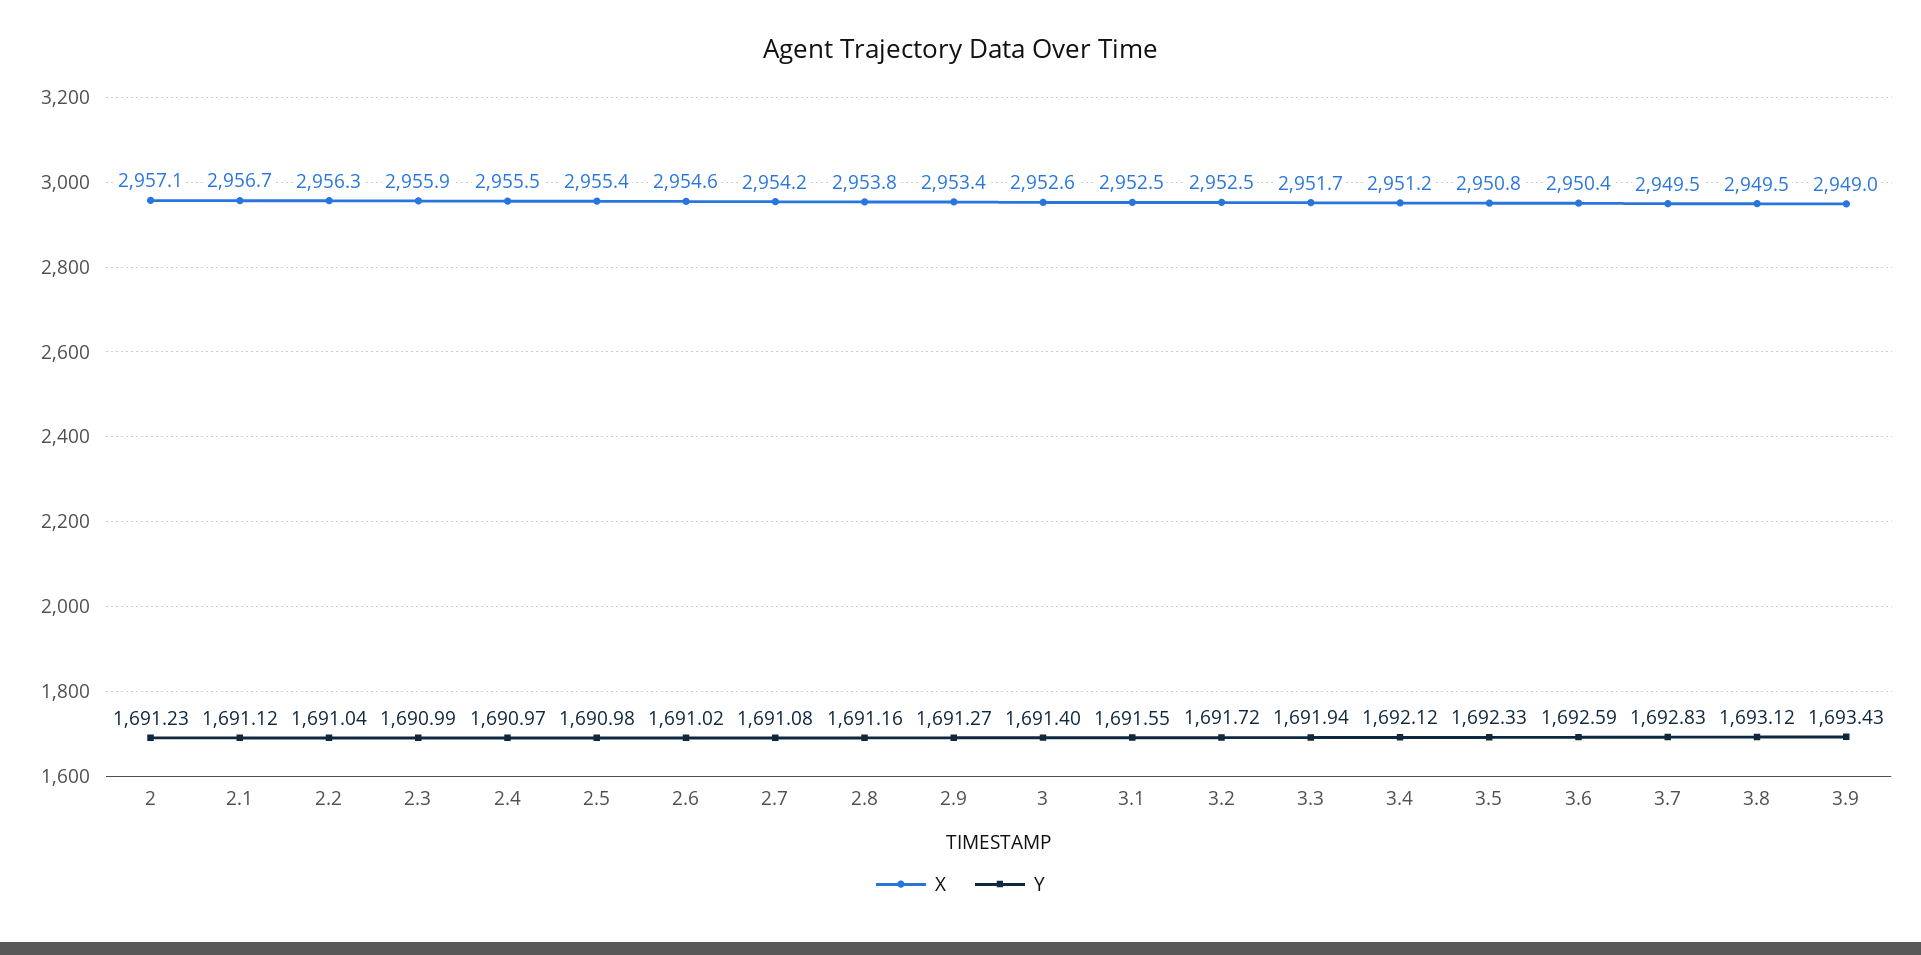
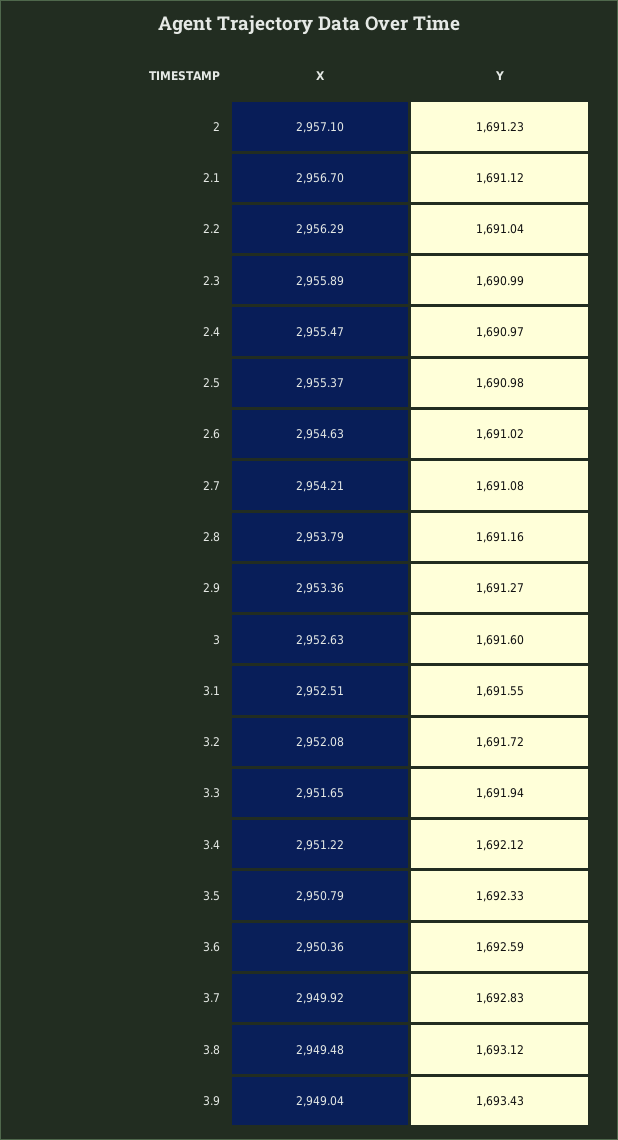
  {
    "X": {
      "2": 2957.1,
      "2.1": 2956.7,
      "2.2": 2956.29,
      "2.3": 2955.89,
      "2.4": 2955.47,
      "2.5": 2955.37,
      "2.6": 2954.63,
      "2.7": 2954.21,
      "2.8": 2953.79,
      "2.9": 2953.36,
      "3": 2952.63,
      "3.1": 2952.51,
-     "3.2": 2952.5,
+     "3.2": 2952.08,
      "3.3": 2951.65,
      "3.4": 2951.22,
      "3.5": 2950.79,
      "3.6": 2950.36,
-     "3.7": 2949.5,
+     "3.7": 2949.92,
      "3.8": 2949.48,
      "3.9": 2949.04
    },
    "Y": {
      "2": 1691.23,
      "2.1": 1691.12,
      "2.2": 1691.04,
      "2.3": 1690.99,
      "2.4": 1690.97,
      "2.5": 1690.98,
      "2.6": 1691.02,
      "2.7": 1691.08,
      "2.8": 1691.16,
      "2.9": 1691.27,
-     "3": 1691.4,
+     "3": 1691.6,
      "3.1": 1691.55,
      "3.2": 1691.72,
      "3.3": 1691.94,
      "3.4": 1692.12,
      "3.5": 1692.33,
      "3.6": 1692.59,
      "3.7": 1692.83,
      "3.8": 1693.12,
      "3.9": 1693.43
    }
  }

